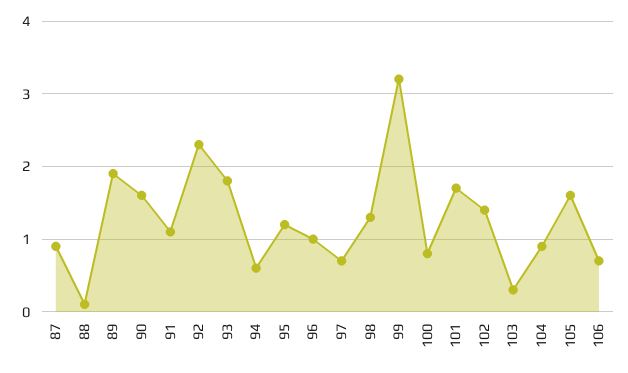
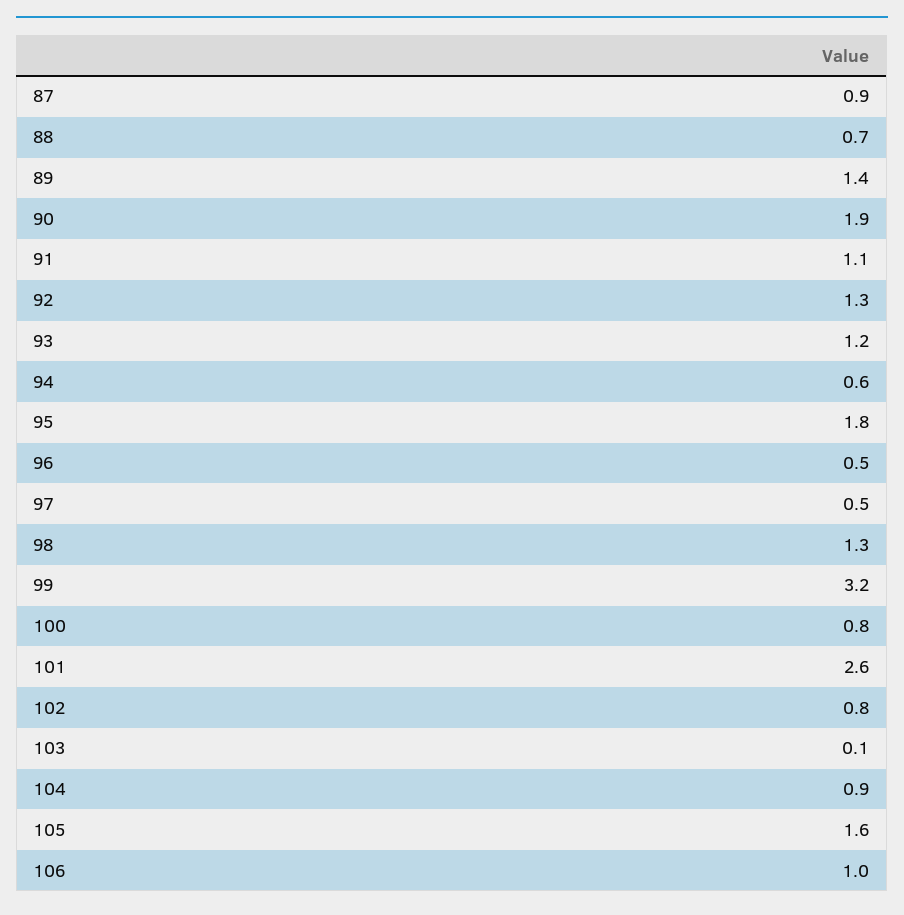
  {
    "87": 0.9,
-   "88": 0.1,
+   "88": 0.7,
-   "89": 1.9,
+   "89": 1.4,
-   "90": 1.6,
+   "90": 1.9,
    "91": 1.1,
-   "92": 2.3,
+   "92": 1.3,
-   "93": 1.8,
+   "93": 1.2,
    "94": 0.6,
-   "95": 1.2,
+   "95": 1.8,
-   "96": 1,
+   "96": 0.5,
-   "97": 0.7,
+   "97": 0.5,
    "98": 1.3,
    "99": 3.2,
    "100": 0.8,
-   "101": 1.7,
+   "101": 2.6,
-   "102": 1.4,
+   "102": 0.8,
-   "103": 0.3,
+   "103": 0.1,
    "104": 0.9,
    "105": 1.6,
-   "106": 0.7
+   "106": 1
  }

